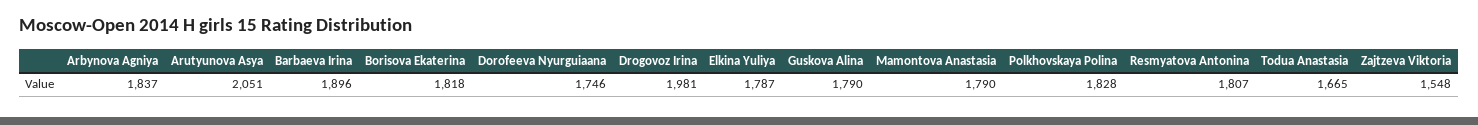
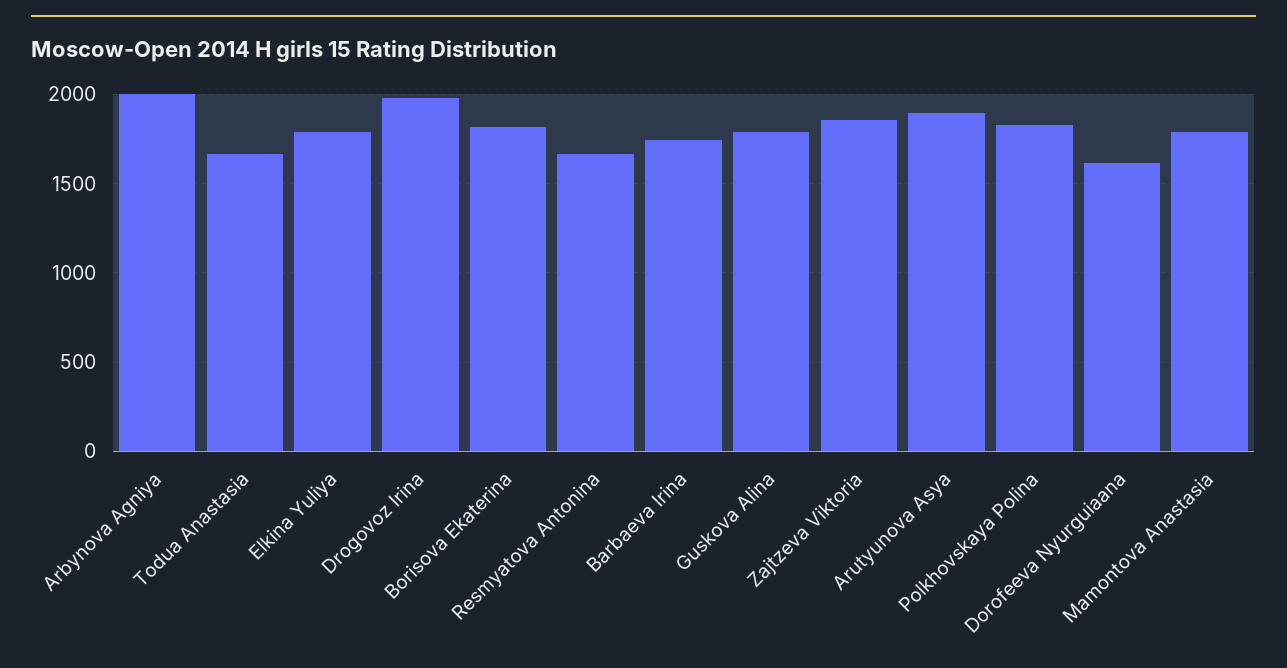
  {
-   "Arbynova Agniya": 1837,
+   "Arbynova Agniya": 2000,
-   "Arutyunova Asya": 2051,
+   "Arutyunova Asya": 1900,
-   "Barbaeva Irina": 1896,
+   "Barbaeva Irina": 1750,
    "Borisova Ekaterina": 1818,
-   "Dorofeeva Nyurguiaana": 1746,
+   "Dorofeeva Nyurguiaana": 1600,
    "Drogovoz Irina": 1981,
    "Elkina Yuliya": 1787,
    "Guskova Alina": 1790,
    "Mamontova Anastasia": 1790,
    "Polkhovskaya Polina": 1828,
-   "Resmyatova Antonina": 1807,
+   "Resmyatova Antonina": 1650,
    "Todua Anastasia": 1665,
-   "Zajtzeva Viktoria": 1548
+   "Zajtzeva Viktoria": 1850
  }

